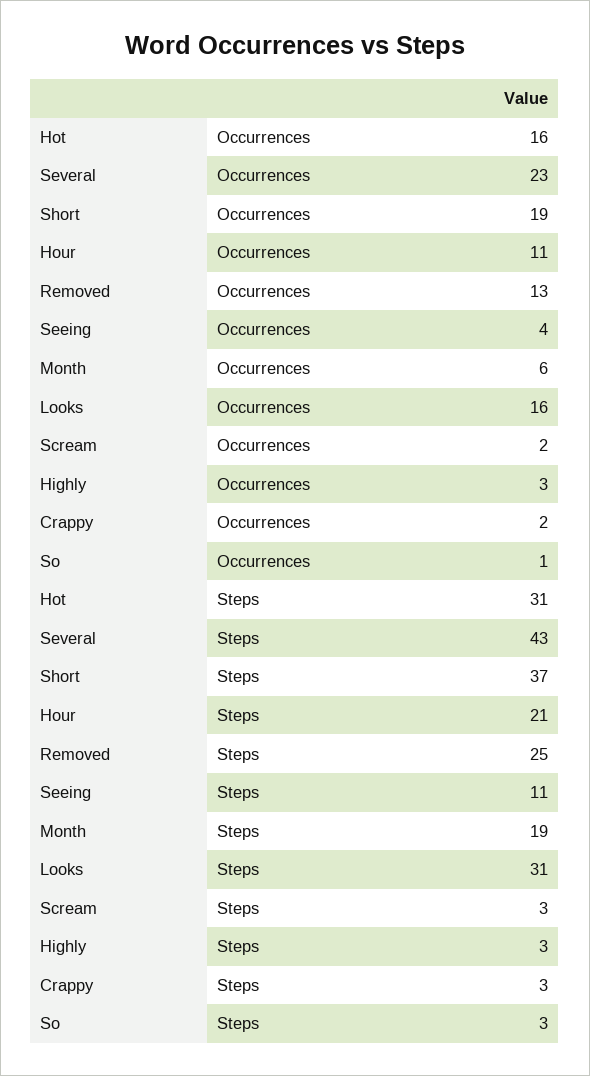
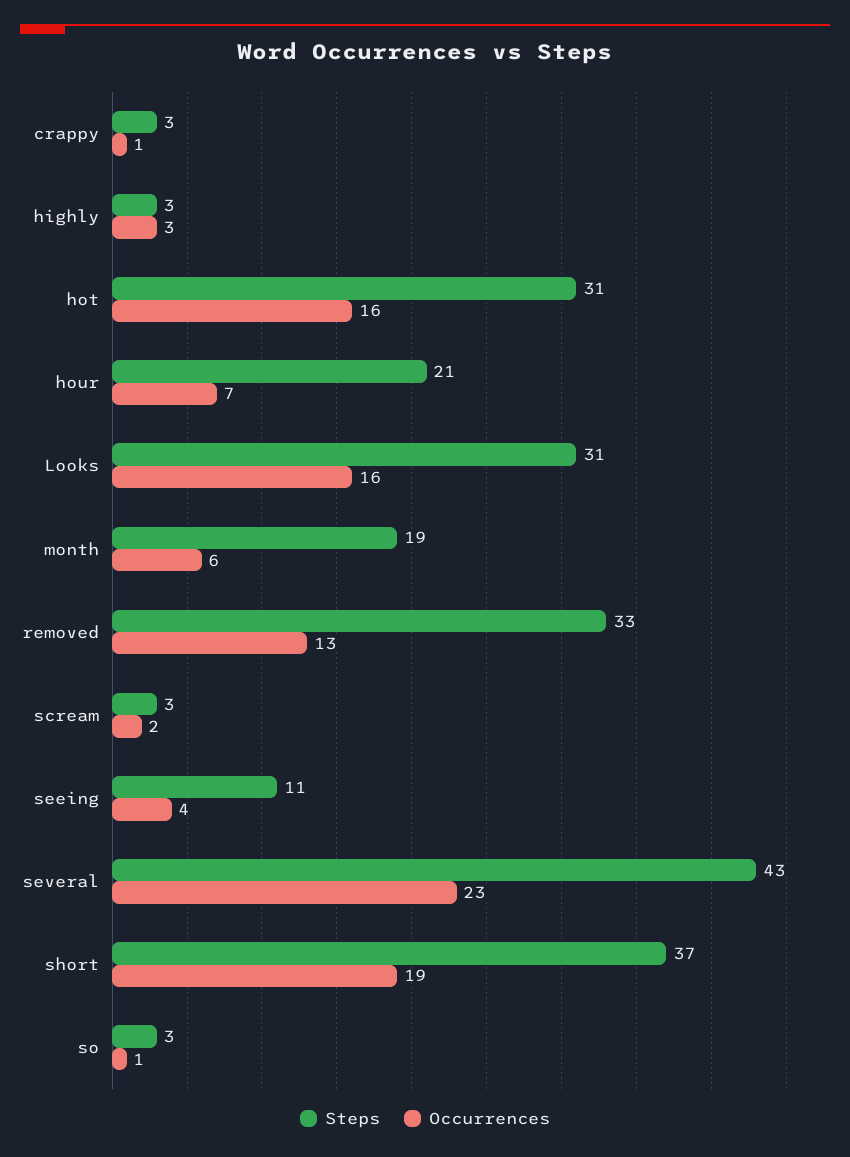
  {
    "Occurrences": {
      "Hot": 16,
      "Several": 23,
      "Short": 19,
-     "Hour": 11,
+     "Hour": 7,
      "Removed": 13,
      "Seeing": 4,
      "Month": 6,
      "Looks": 16,
      "Scream": 2,
      "Highly": 3,
-     "Crappy": 2,
+     "Crappy": 1,
      "So": 1
    },
    "Steps": {
      "Hot": 31,
      "Several": 43,
      "Short": 37,
      "Hour": 21,
-     "Removed": 25,
+     "Removed": 33,
      "Seeing": 11,
      "Month": 19,
      "Looks": 31,
      "Scream": 3,
      "Highly": 3,
      "Crappy": 3,
      "So": 3
    }
  }

